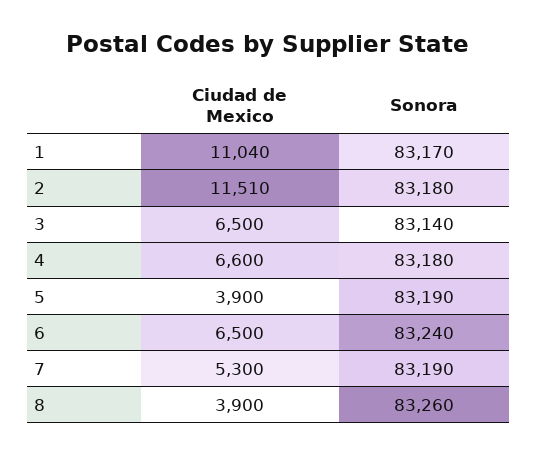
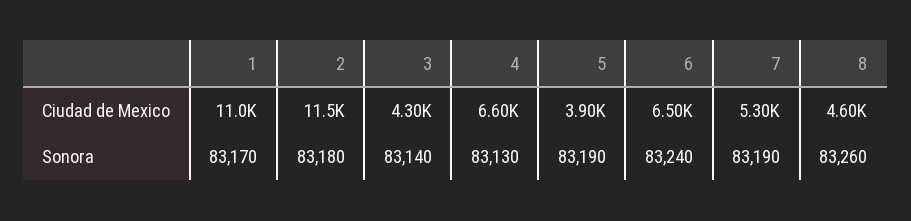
  {
    "Ciudad de Mexico": {
      "1": 11040,
      "2": 11510,
-     "3": 6500,
+     "3": 4300,
      "4": 6600,
      "5": 3900,
      "6": 6500,
      "7": 5300,
-     "8": 3900
+     "8": 4600
    },
    "Sonora": {
      "1": 83170,
      "2": 83180,
      "3": 83140,
-     "4": 83180,
+     "4": 83130,
      "5": 83190,
      "6": 83240,
      "7": 83190,
      "8": 83260
    }
  }

